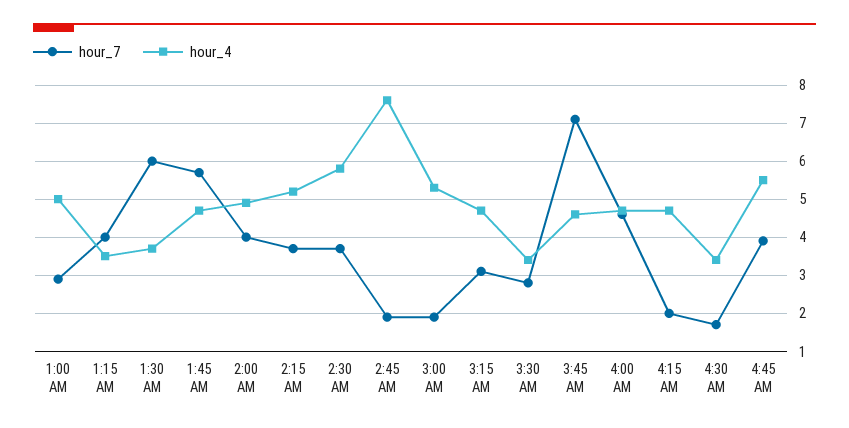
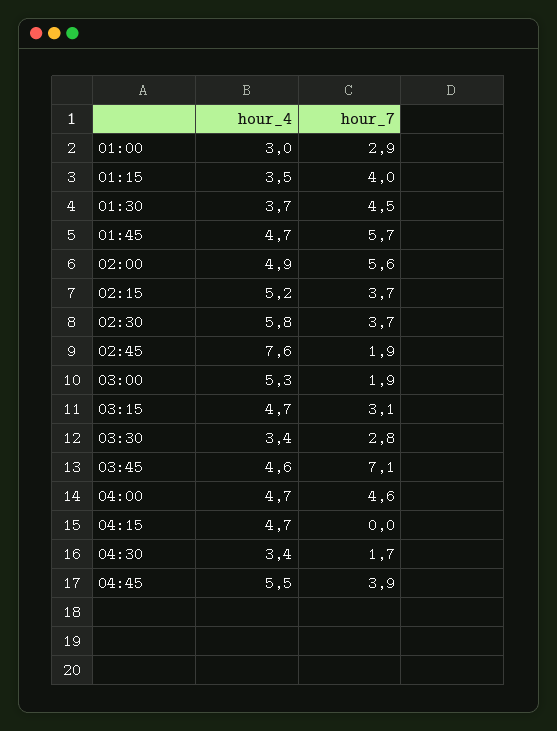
  {
    "hour_7": {
      "1:00 AM": 2.9,
      "1:15 AM": 4,
-     "1:30 AM": 6,
+     "1:30 AM": 4.5,
      "1:45 AM": 5.7,
-     "2:00 AM": 4,
+     "2:00 AM": 5.6,
      "2:15 AM": 3.7,
      "2:30 AM": 3.7,
      "2:45 AM": 1.9,
      "3:00 AM": 1.9,
      "3:15 AM": 3.1,
      "3:30 AM": 2.8,
      "3:45 AM": 7.1,
      "4:00 AM": 4.6,
-     "4:15 AM": 2,
+     "4:15 AM": 0,
      "4:30 AM": 1.7,
      "4:45 AM": 3.9
    },
    "hour_4": {
-     "1:00 AM": 5,
+     "1:00 AM": 3,
      "1:15 AM": 3.5,
      "1:30 AM": 3.7,
      "1:45 AM": 4.7,
      "2:00 AM": 4.9,
      "2:15 AM": 5.2,
      "2:30 AM": 5.8,
      "2:45 AM": 7.6,
      "3:00 AM": 5.3,
      "3:15 AM": 4.7,
      "3:30 AM": 3.4,
      "3:45 AM": 4.6,
      "4:00 AM": 4.7,
      "4:15 AM": 4.7,
      "4:30 AM": 3.4,
      "4:45 AM": 5.5
    }
  }

